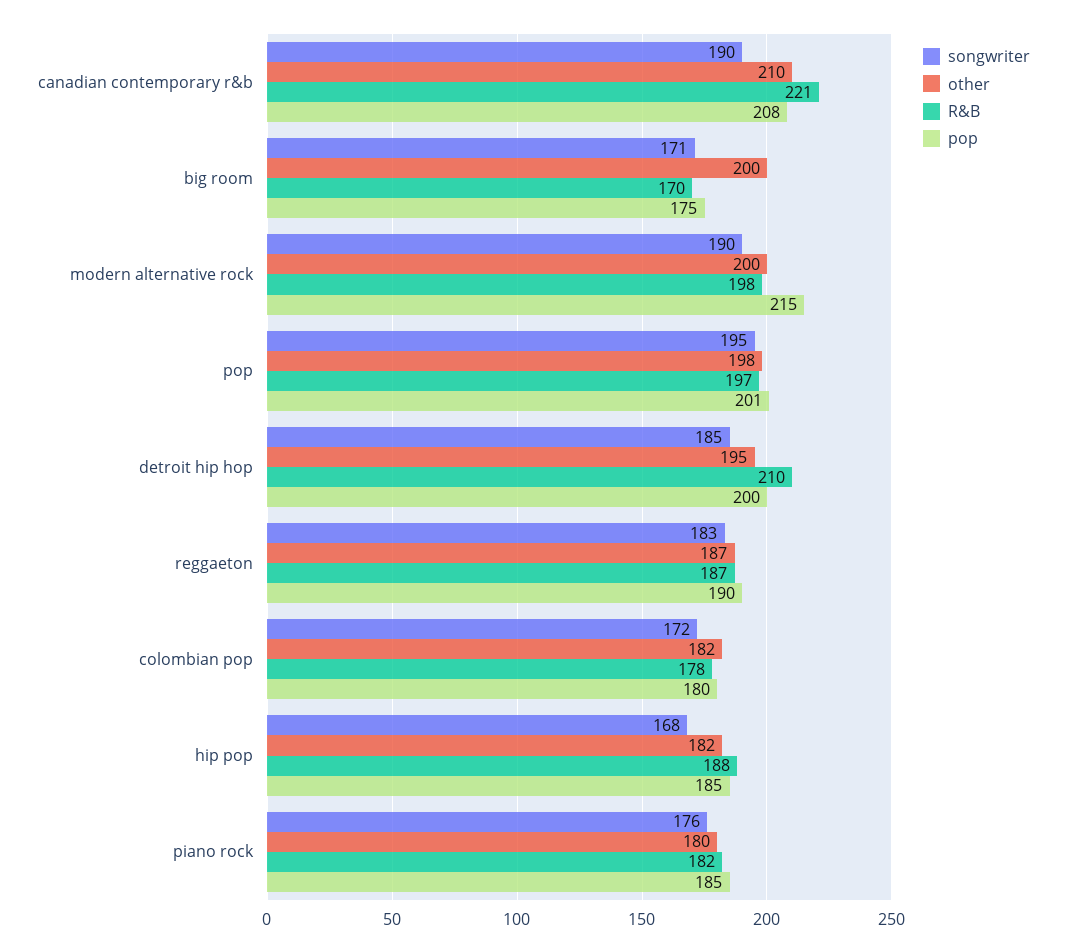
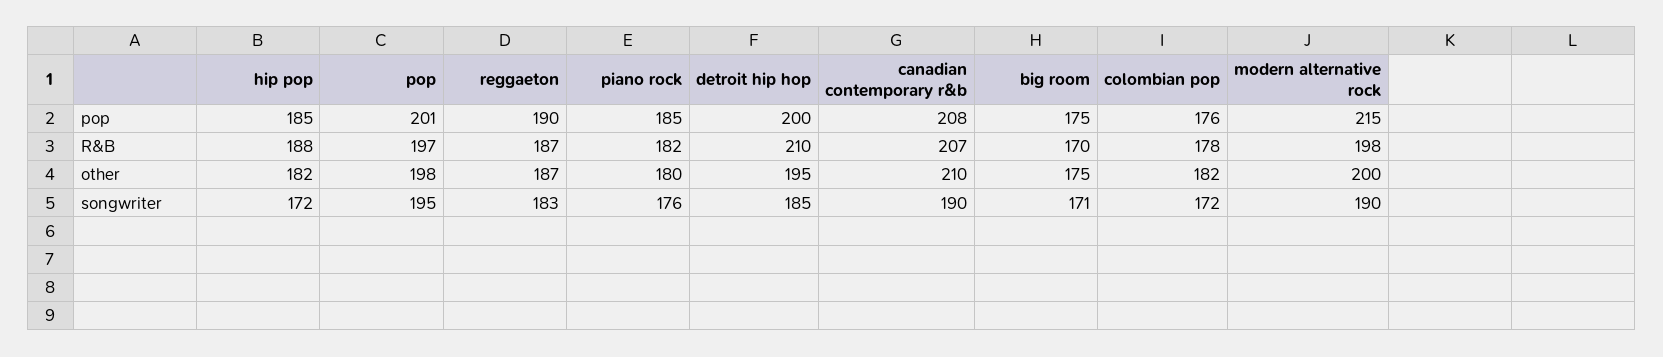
  {
    "songwriter": {
      "canadian contemporary r&b": 190,
      "big room": 171,
      "modern alternative rock": 190,
      "pop": 195,
      "detroit hip hop": 185,
      "reggaeton": 183,
      "colombian pop": 172,
-     "hip pop": 168,
+     "hip pop": 172,
      "piano rock": 176
    },
    "other": {
      "canadian contemporary r&b": 210,
-     "big room": 200,
+     "big room": 175,
      "modern alternative rock": 200,
      "pop": 198,
      "detroit hip hop": 195,
      "reggaeton": 187,
      "colombian pop": 182,
      "hip pop": 182,
      "piano rock": 180
    },
    "R&B": {
-     "canadian contemporary r&b": 221,
+     "canadian contemporary r&b": 207,
      "big room": 170,
      "modern alternative rock": 198,
      "pop": 197,
      "detroit hip hop": 210,
      "reggaeton": 187,
      "colombian pop": 178,
      "hip pop": 188,
      "piano rock": 182
    },
    "pop": {
      "canadian contemporary r&b": 208,
      "big room": 175,
      "modern alternative rock": 215,
      "pop": 201,
      "detroit hip hop": 200,
      "reggaeton": 190,
-     "colombian pop": 180,
+     "colombian pop": 176,
      "hip pop": 185,
      "piano rock": 185
    }
  }

